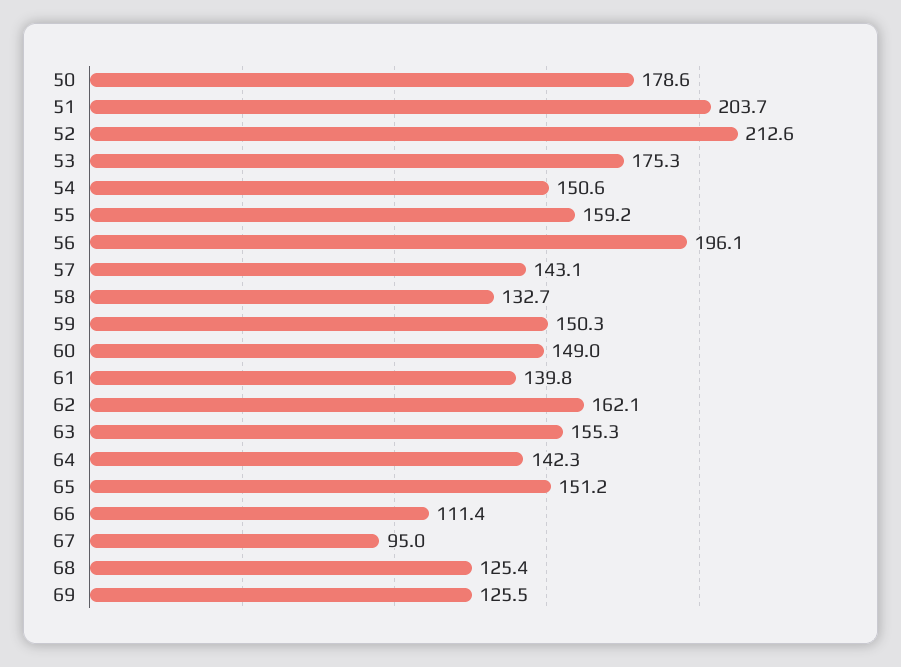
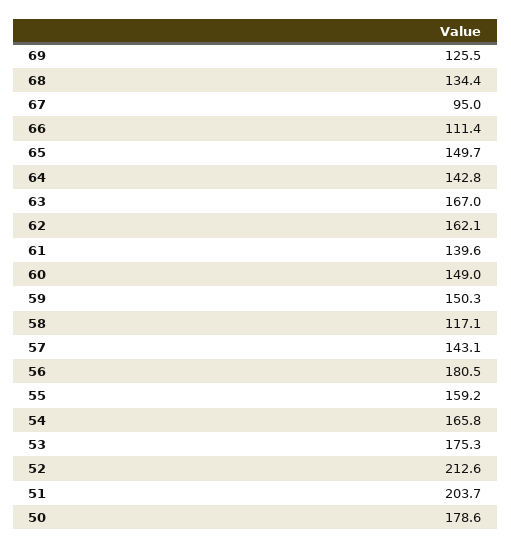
  {
    "50": 178.6,
    "51": 203.7,
    "52": 212.6,
    "53": 175.3,
-   "54": 150.6,
+   "54": 165.8,
    "55": 159.2,
-   "56": 196.1,
+   "56": 180.5,
    "57": 143.1,
-   "58": 132.7,
+   "58": 117.1,
    "59": 150.3,
    "60": 149,
-   "61": 139.8,
+   "61": 139.6,
    "62": 162.1,
-   "63": 155.3,
+   "63": 167,
-   "64": 142.3,
+   "64": 142.8,
-   "65": 151.2,
+   "65": 149.7,
    "66": 111.4,
    "67": 95,
-   "68": 125.4,
+   "68": 134.4,
    "69": 125.5
  }

